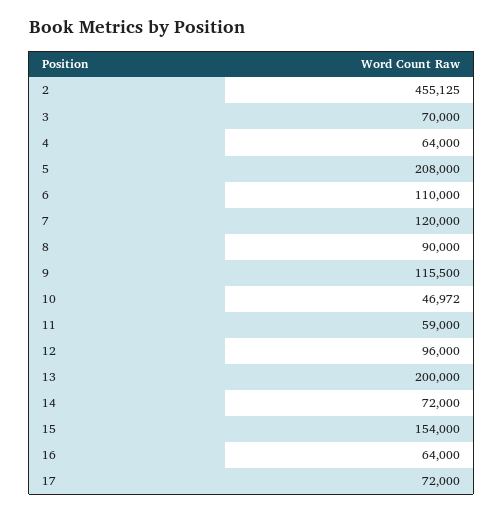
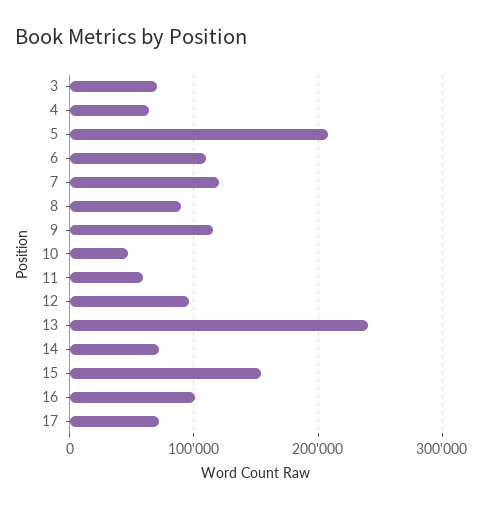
  {
-   "2": 455125,
    "3": 70000,
    "4": 64000,
    "5": 208000,
    "6": 110000,
    "7": 120000,
    "8": 90000,
    "9": 115500,
    "10": 46972,
    "11": 59000,
    "12": 96000,
-   "13": 200000,
+   "13": 240000,
    "14": 72000,
    "15": 154000,
-   "16": 64000,
+   "16": 100000,
    "17": 72000
  }

